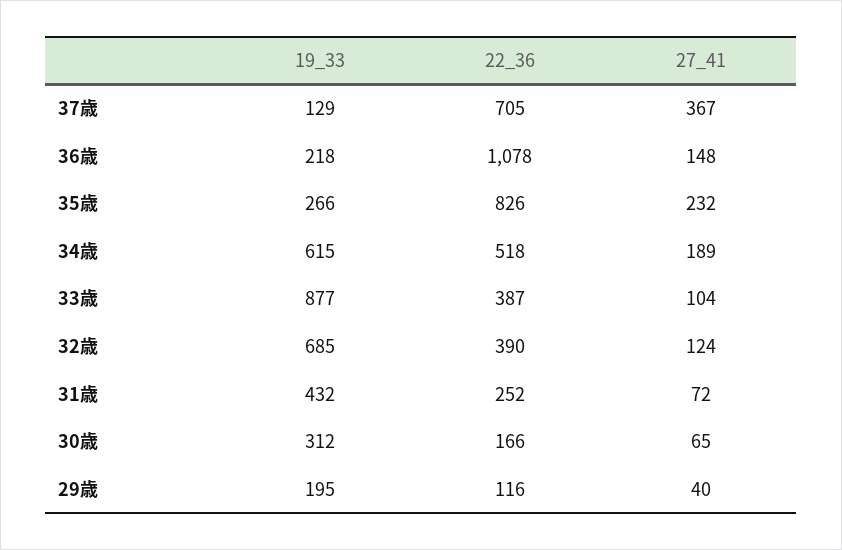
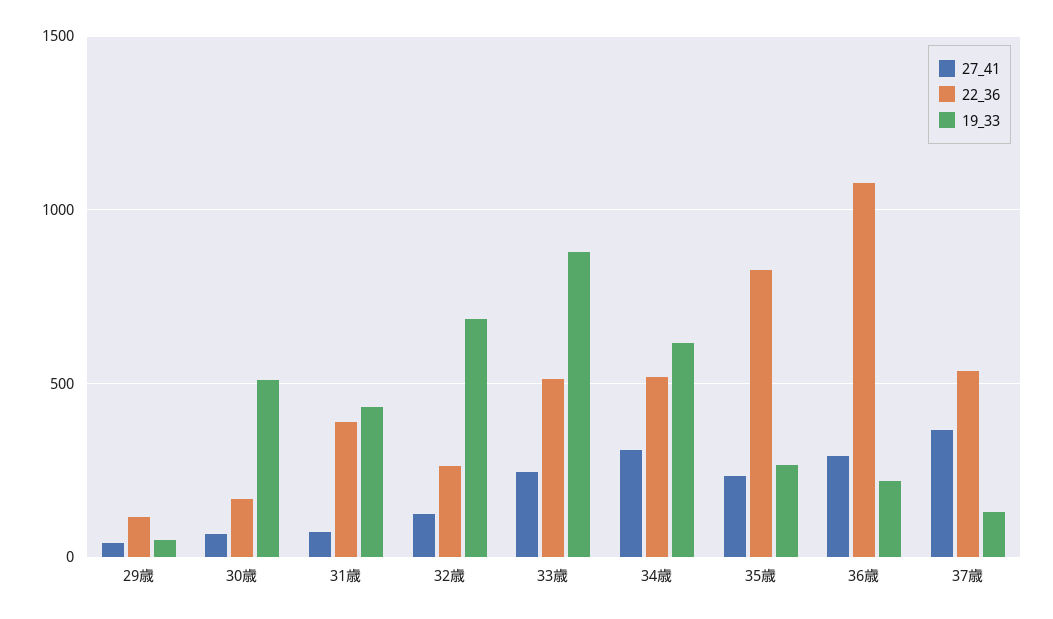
  {
    "19_33": {
      "37歳": 129,
      "36歳": 218,
      "35歳": 266,
      "34歳": 615,
      "33歳": 877,
      "32歳": 685,
      "31歳": 432,
-     "30歳": 312,
+     "30歳": 500,
-     "29歳": 195
+     "29歳": 50
    },
    "22_36": {
-     "37歳": 705,
+     "37歳": 550,
      "36歳": 1078,
      "35歳": 826,
      "34歳": 518,
-     "33歳": 387,
+     "33歳": 500,
-     "32歳": 390,
+     "32歳": 250,
-     "31歳": 252,
+     "31歳": 400,
      "30歳": 166,
      "29歳": 116
    },
    "27_41": {
      "37歳": 367,
-     "36歳": 148,
+     "36歳": 300,
      "35歳": 232,
-     "34歳": 189,
+     "34歳": 300,
-     "33歳": 104,
+     "33歳": 250,
      "32歳": 124,
      "31歳": 72,
      "30歳": 65,
      "29歳": 40
    }
  }

